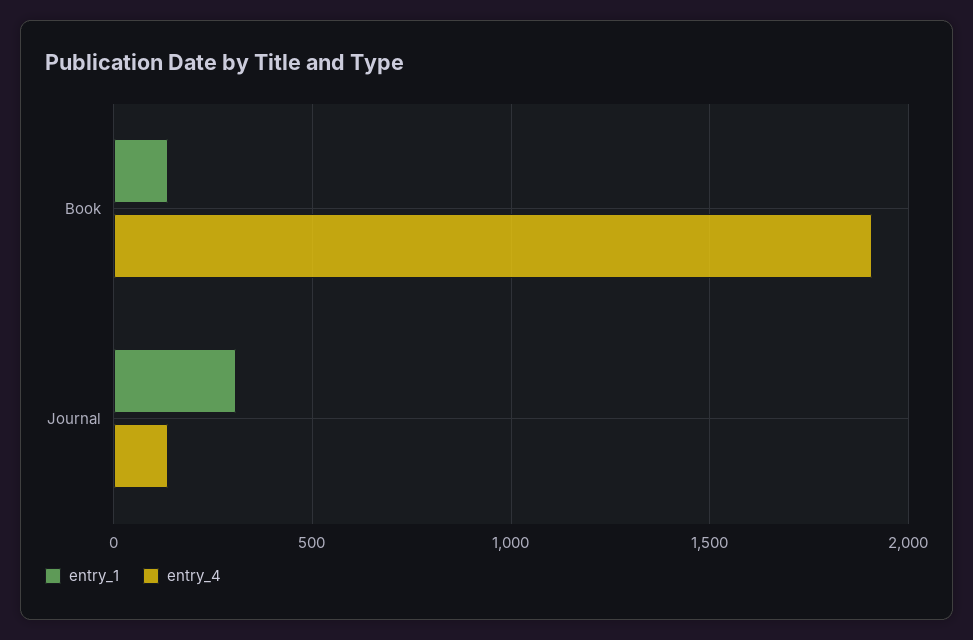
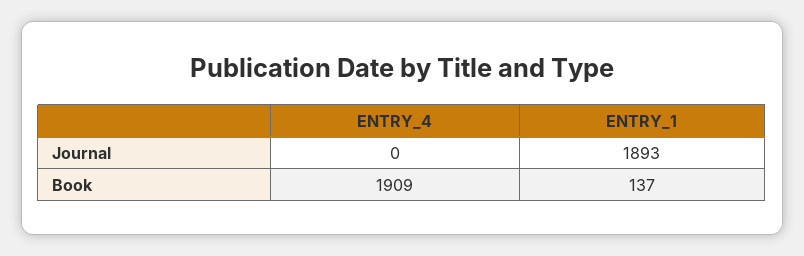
  {
    "entry_1": {
      "Book": 137,
-     "Journal": 300
+     "Journal": 1893
    },
    "entry_4": {
      "Book": 1909,
-     "Journal": 150
+     "Journal": 0
    }
  }

